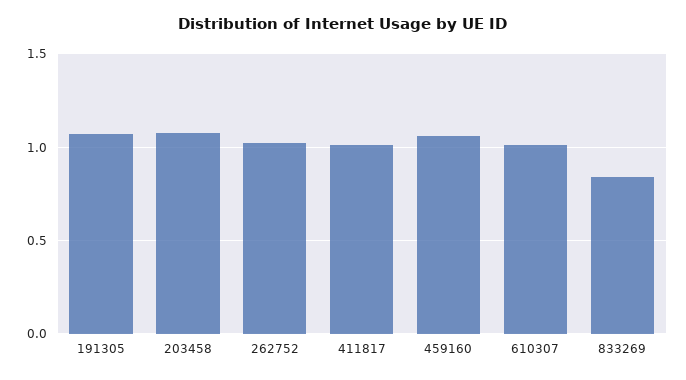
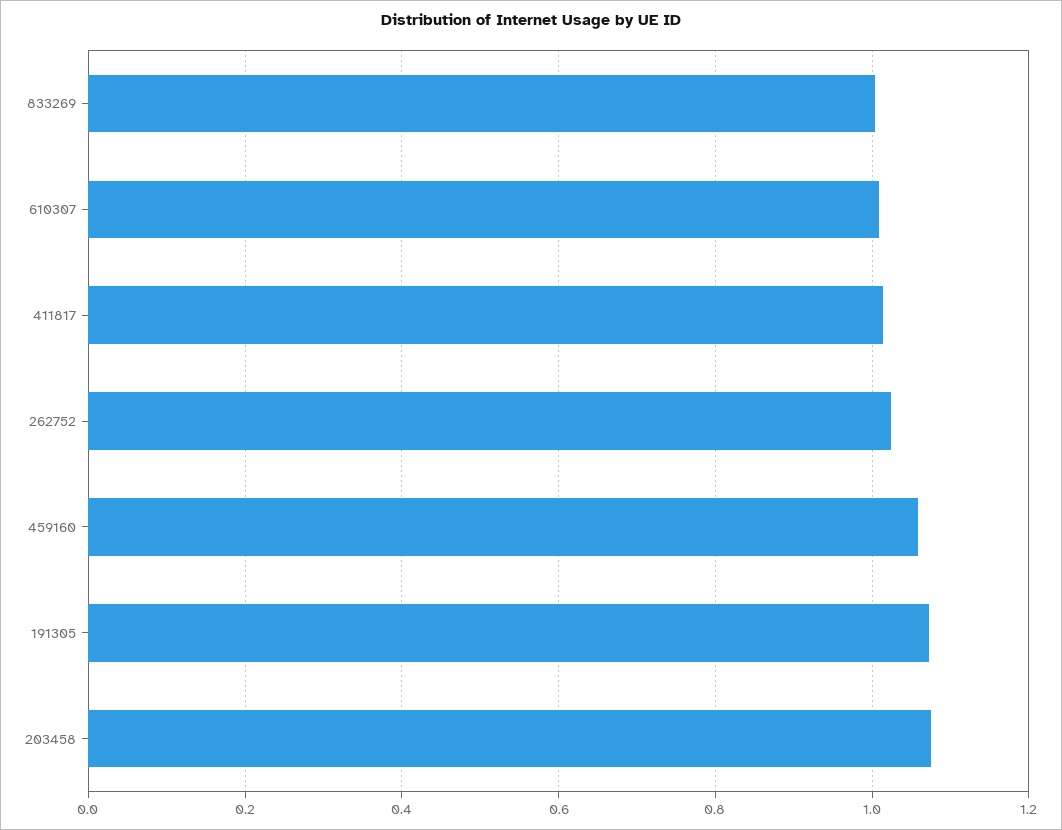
  {
    "191305": 1.08,
    "203458": 1.08,
    "262752": 1.02,
    "411817": 1.02,
    "459160": 1.06,
    "610307": 1,
-   "833269": 0.85
+   "833269": 1
  }

